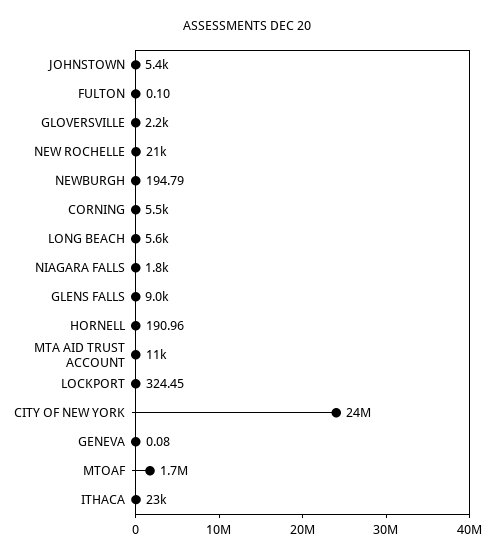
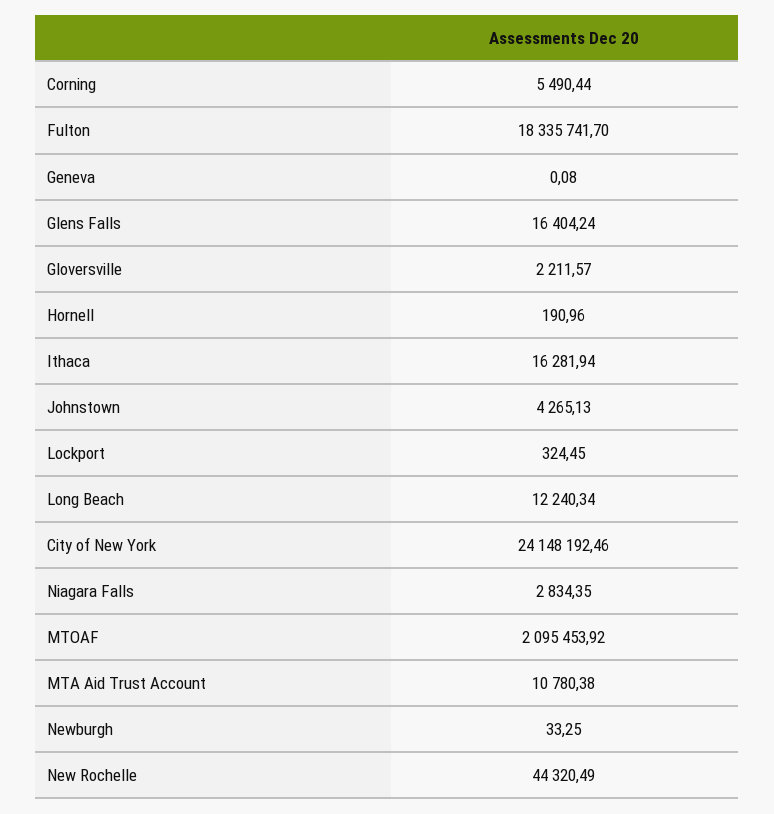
  {
-   "JOHNSTOWN": 5400,
+   "JOHNSTOWN": 4265.13,
-   "FULTON": 0.1,
+   "FULTON": 18335741.7,
    "GLOVERSVILLE": 2211.57,
-   "NEW ROCHELLE": 21000,
+   "NEW ROCHELLE": 44320.49,
-   "NEWBURGH": 194.79,
+   "NEWBURGH": 33.25,
    "CORNING": 5490.44,
-   "LONG BEACH": 5600,
+   "LONG BEACH": 12240.34,
-   "NIAGARA FALLS": 1800,
+   "NIAGARA FALLS": 2834.35,
-   "GLENS FALLS": 9000,
+   "GLENS FALLS": 16404.24,
    "HORNELL": 190.96,
    "MTA AID TRUST ACCOUNT": 10780.38,
    "LOCKPORT": 324.45,
    "CITY OF NEW YORK": 24148192.46,
    "GENEVA": 0.08,
-   "MTOAF": 1700000,
+   "MTOAF": 2095453.92,
-   "ITHACA": 23000
+   "ITHACA": 16281.94
  }

